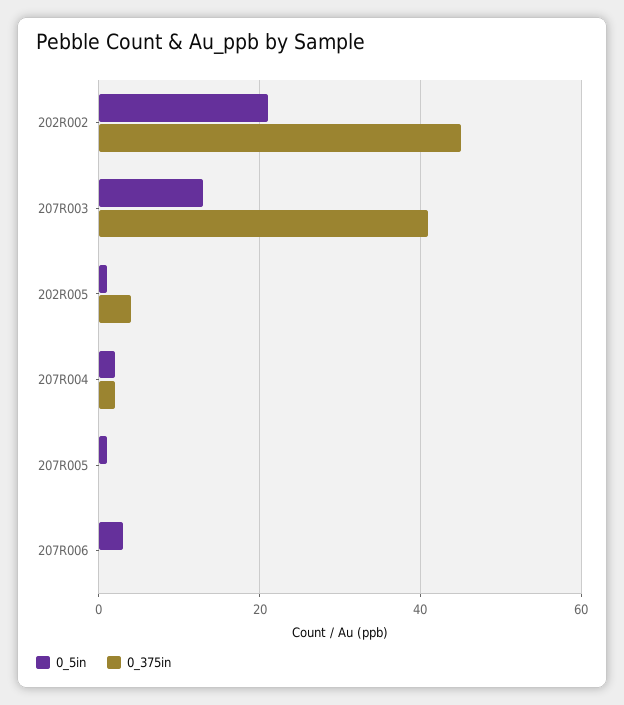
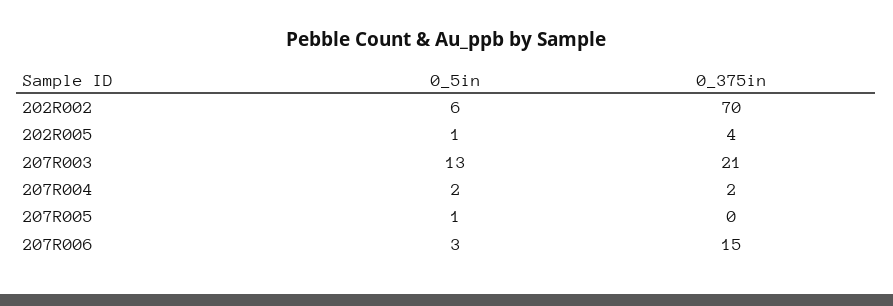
  {
    "0_5in": {
-     "202R002": 20,
+     "202R002": 6,
      "207R003": 13,
      "202R005": 1,
      "207R004": 2,
      "207R005": 1,
      "207R006": 3
    },
    "0_375in": {
-     "202R002": 45,
+     "202R002": 70,
-     "207R003": 40,
+     "207R003": 21,
      "202R005": 4,
      "207R004": 2,
      "207R005": 0,
-     "207R006": 0
+     "207R006": 15
    }
  }

